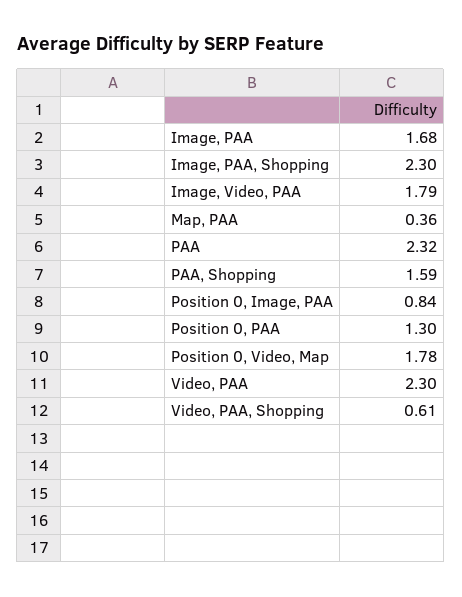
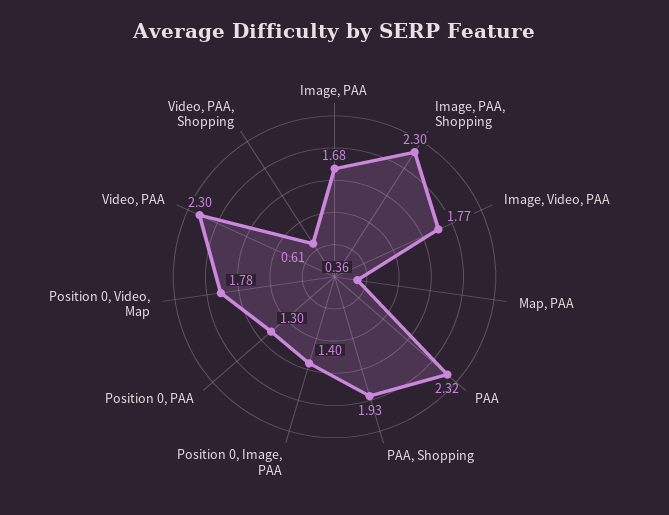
  {
    "Image, PAA": 1.68,
    "Image, PAA, Shopping": 2.3,
-   "Image, Video, PAA": 1.79,
+   "Image, Video, PAA": 1.77,
    "Map, PAA": 0.36,
    "PAA": 2.32,
-   "PAA, Shopping": 1.59,
+   "PAA, Shopping": 1.93,
-   "Position 0, Image, PAA": 0.84,
+   "Position 0, Image, PAA": 1.4,
    "Position 0, PAA": 1.3,
    "Position 0, Video, Map": 1.78,
    "Video, PAA": 2.3,
    "Video, PAA, Shopping": 0.61
  }

